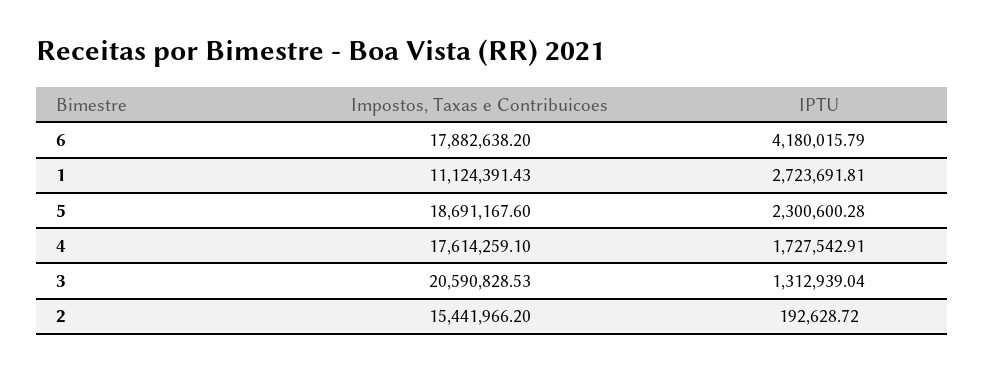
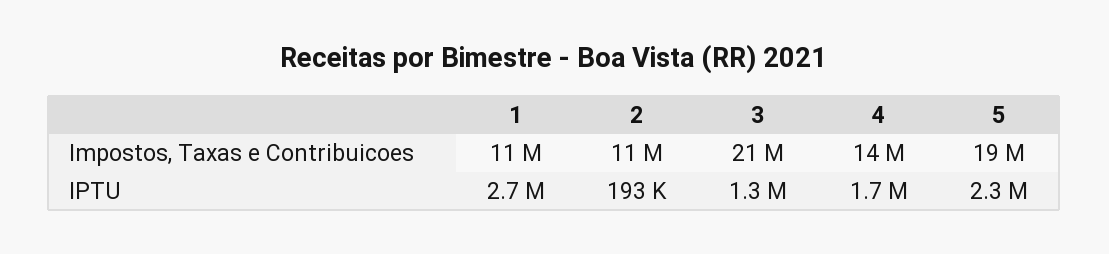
  {
    "Impostos, Taxas e Contribuicoes": {
-     "6": 17882638.2,
      "1": 11124391.43,
      "5": 18691167.6,
-     "4": 17614259.1,
+     "4": 14000000,
      "3": 20590828.53,
-     "2": 15441966.2
+     "2": 11000000
    },
    "IPTU": {
-     "6": 4180015.79,
      "1": 2723691.81,
      "5": 2300600.28,
      "4": 1727542.91,
      "3": 1312939.04,
      "2": 192628.72
    }
  }

